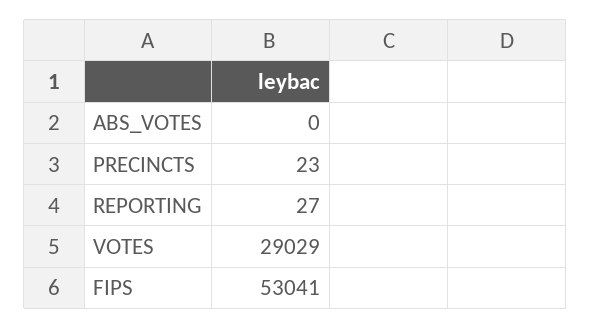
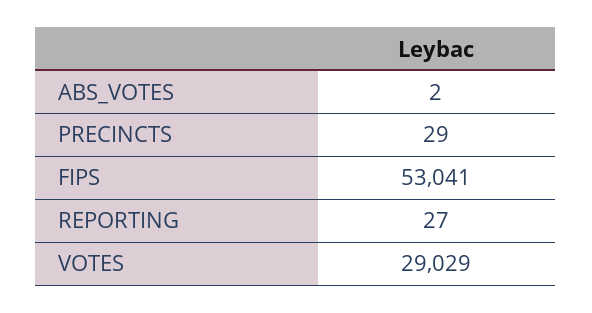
  {
-   "ABS_VOTES": 0,
+   "ABS_VOTES": 2,
-   "PRECINCTS": 23,
+   "PRECINCTS": 29,
    "REPORTING": 27,
    "VOTES": 29029,
    "FIPS": 53041
  }

